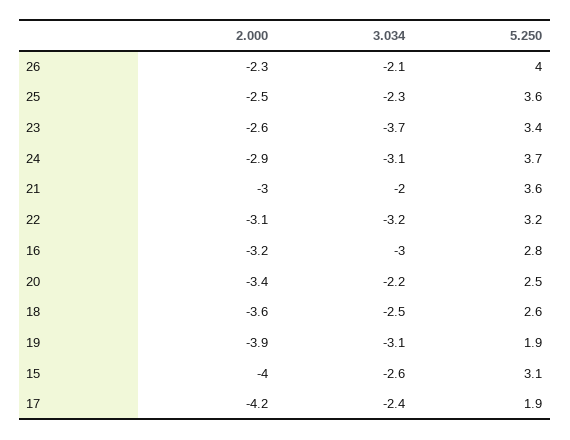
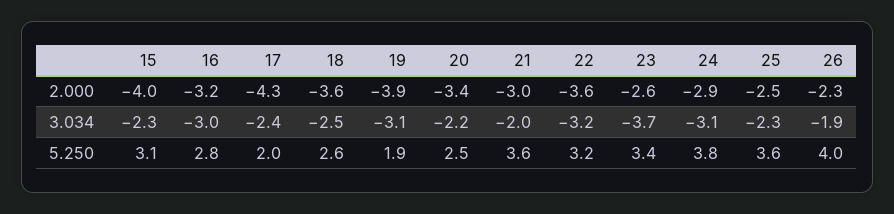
  {
    "2.000": {
      "26": -2.3,
      "25": -2.5,
      "23": -2.6,
      "24": -2.9,
      "21": -3,
-     "22": -3.1,
+     "22": -3.6,
      "16": -3.2,
      "20": -3.4,
      "18": -3.6,
      "19": -3.9,
      "15": -4,
-     "17": -4.2
+     "17": -4.3
    },
    "3.034": {
-     "26": -2.1,
+     "26": -1.9,
      "25": -2.3,
      "23": -3.7,
      "24": -3.1,
      "21": -2,
      "22": -3.2,
      "16": -3,
      "20": -2.2,
      "18": -2.5,
      "19": -3.1,
-     "15": -2.6,
+     "15": -2.3,
      "17": -2.4
    },
    "5.250": {
      "26": 4,
      "25": 3.6,
      "23": 3.4,
-     "24": 3.7,
+     "24": 3.8,
      "21": 3.6,
      "22": 3.2,
      "16": 2.8,
      "20": 2.5,
      "18": 2.6,
      "19": 1.9,
      "15": 3.1,
-     "17": 1.9
+     "17": 2
    }
  }

